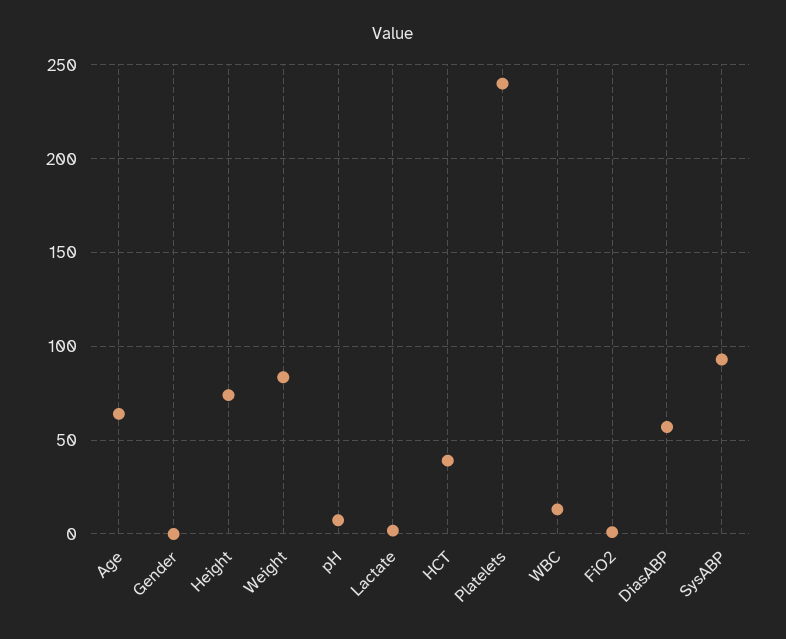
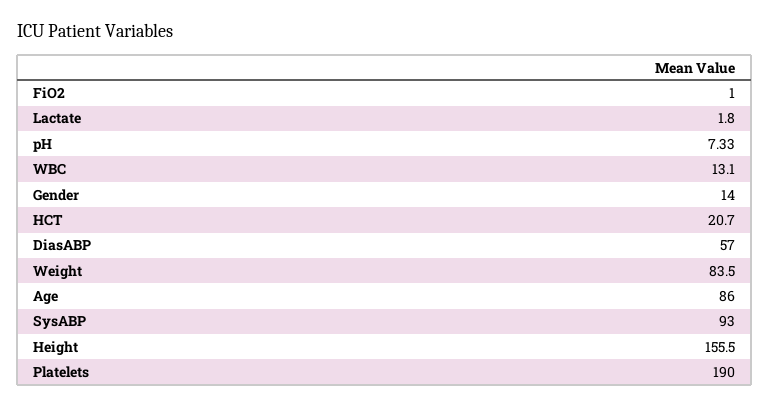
  {
-   "Age": 65,
+   "Age": 86,
-   "Gender": 0,
+   "Gender": 14,
-   "Height": 75,
+   "Height": 155.5,
    "Weight": 83.5,
    "pH": 7.33,
    "Lactate": 1.8,
-   "HCT": 40,
+   "HCT": 20.7,
-   "Platelets": 240,
+   "Platelets": 190,
    "WBC": 13.1,
    "FiO2": 1,
    "DiasABP": 57,
    "SysABP": 93
  }

